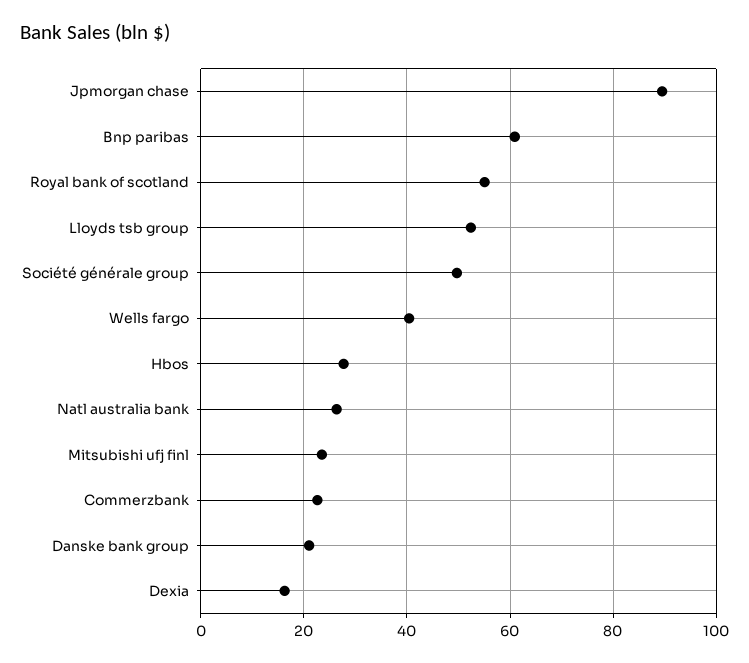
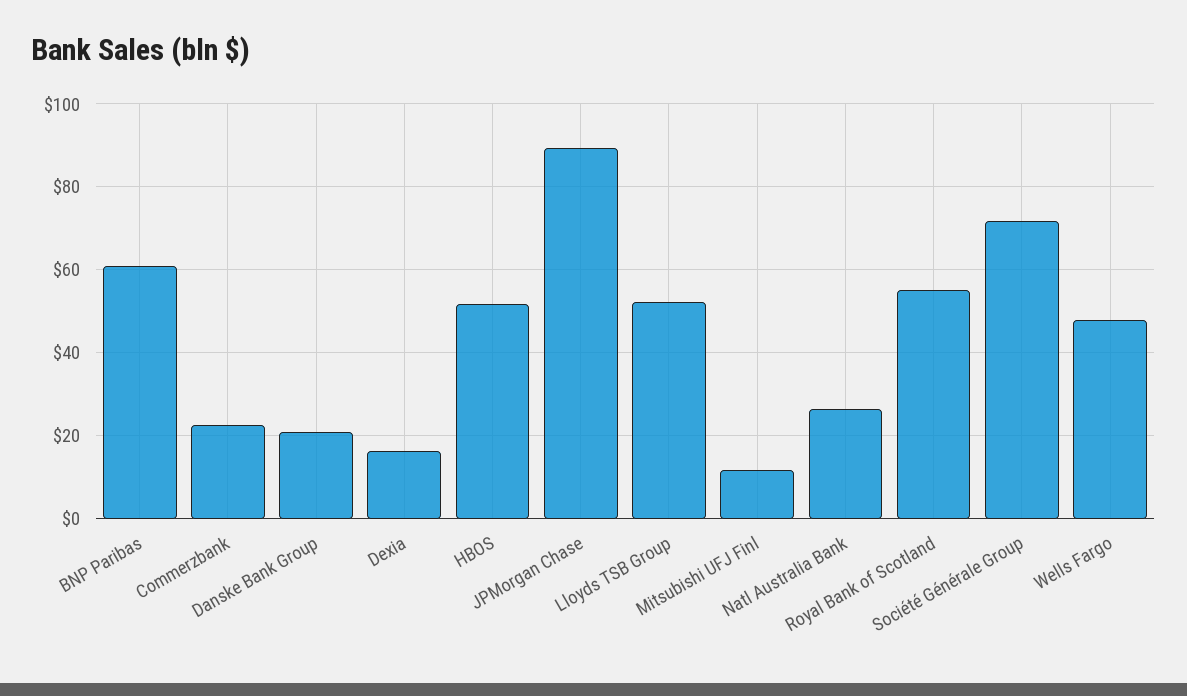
  {
    "Jpmorgan chase": 90,
    "Bnp paribas": 60,
    "Royal bank of scotland": 56,
    "Lloyds tsb group": 52,
-   "Société générale group": 50,
+   "Société générale group": 72,
-   "Wells fargo": 40,
+   "Wells fargo": 48,
-   "Hbos": 28,
+   "Hbos": 52,
    "Natl australia bank": 26,
-   "Mitsubishi ufj finl": 24,
+   "Mitsubishi ufj finl": 12,
    "Commerzbank": 22,
    "Danske bank group": 22,
    "Dexia": 16
  }

